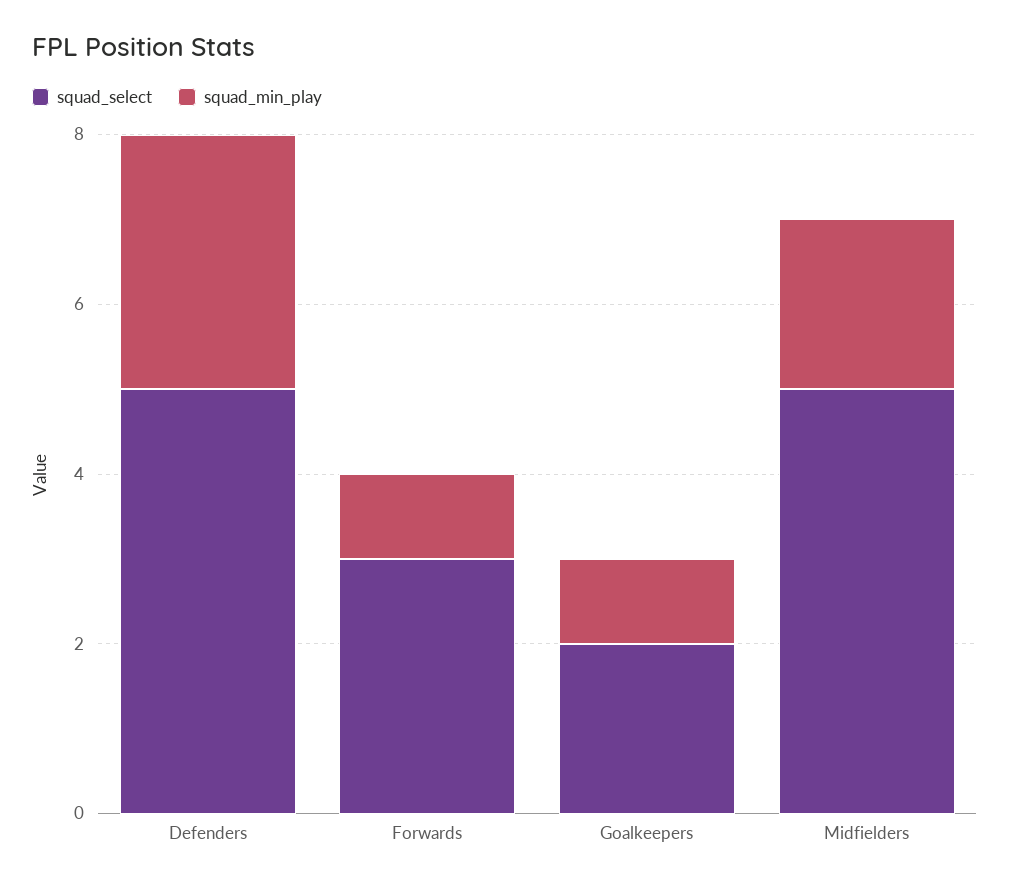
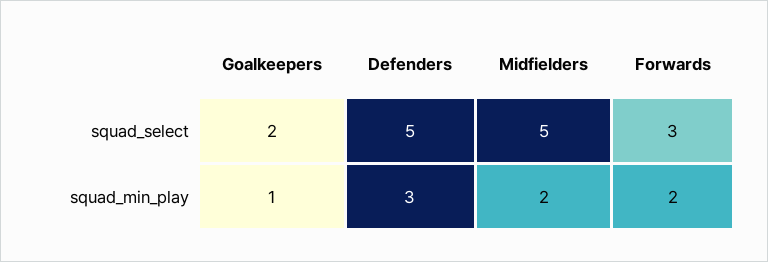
  {
    "squad_select": {
      "Defenders": 5,
      "Forwards": 3,
      "Goalkeepers": 2,
      "Midfielders": 5
    },
    "squad_min_play": {
      "Defenders": 3,
-     "Forwards": 1,
+     "Forwards": 2,
      "Goalkeepers": 1,
      "Midfielders": 2
    }
  }

